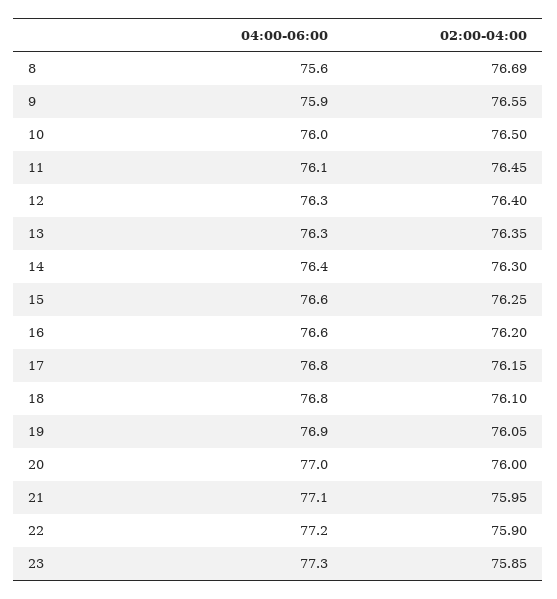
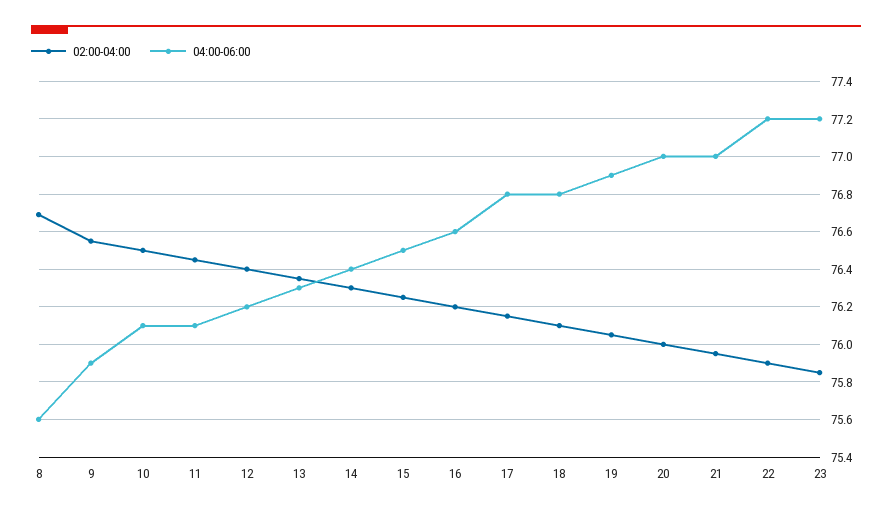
  {
    "04:00-06:00": {
      "8": 75.6,
      "9": 75.9,
-     "10": 76,
+     "10": 76.1,
      "11": 76.1,
-     "12": 76.3,
+     "12": 76.2,
      "13": 76.3,
      "14": 76.4,
-     "15": 76.6,
+     "15": 76.5,
      "16": 76.6,
      "17": 76.8,
      "18": 76.8,
      "19": 76.9,
      "20": 77,
-     "21": 77.1,
+     "21": 77,
      "22": 77.2,
-     "23": 77.3
+     "23": 77.2
    },
    "02:00-04:00": {
      "8": 76.69,
      "9": 76.55,
      "10": 76.5,
      "11": 76.45,
      "12": 76.4,
      "13": 76.35,
      "14": 76.3,
      "15": 76.25,
      "16": 76.2,
      "17": 76.15,
      "18": 76.1,
      "19": 76.05,
      "20": 76,
      "21": 75.95,
      "22": 75.9,
      "23": 75.85
    }
  }

